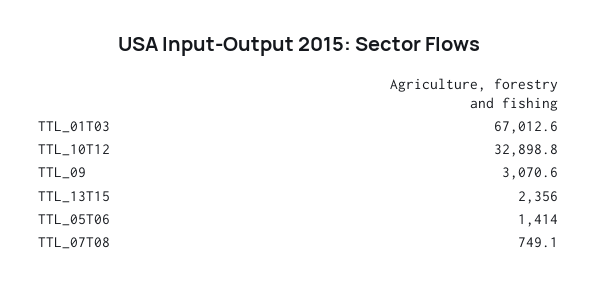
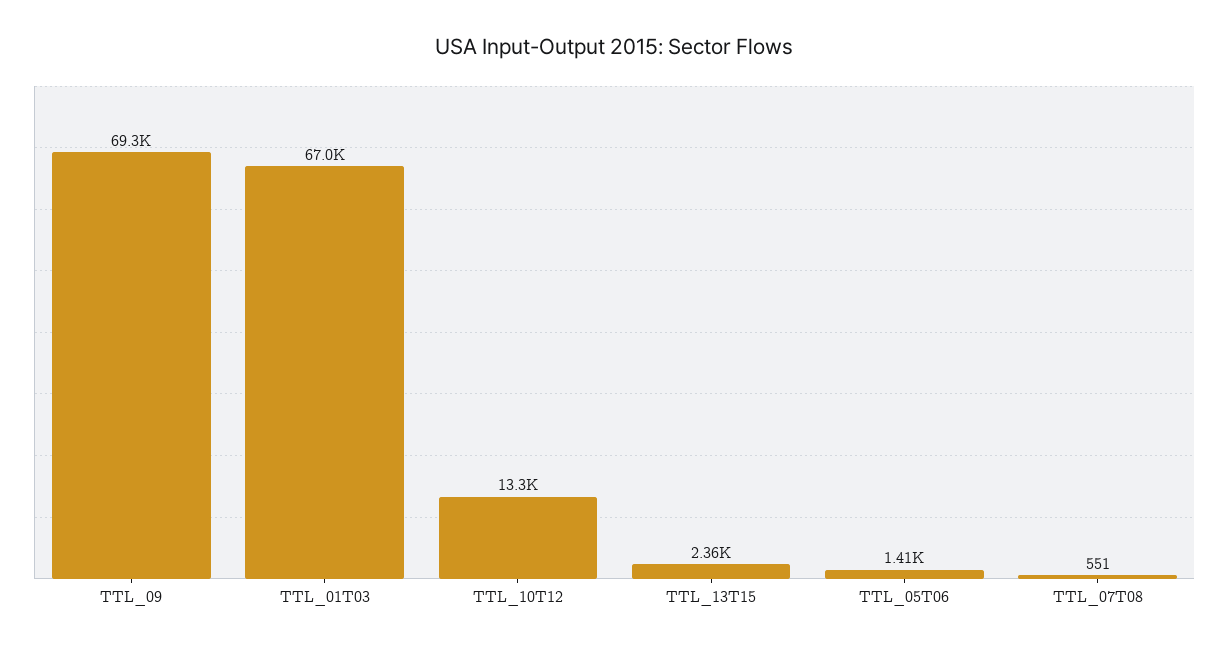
  {
    "TTL_01T03": 67012.6,
-   "TTL_10T12": 32898.8,
+   "TTL_10T12": 13300,
-   "TTL_09": 3070.6,
+   "TTL_09": 69300,
    "TTL_13T15": 2356,
    "TTL_05T06": 1414,
-   "TTL_07T08": 749.1
+   "TTL_07T08": 551
  }

